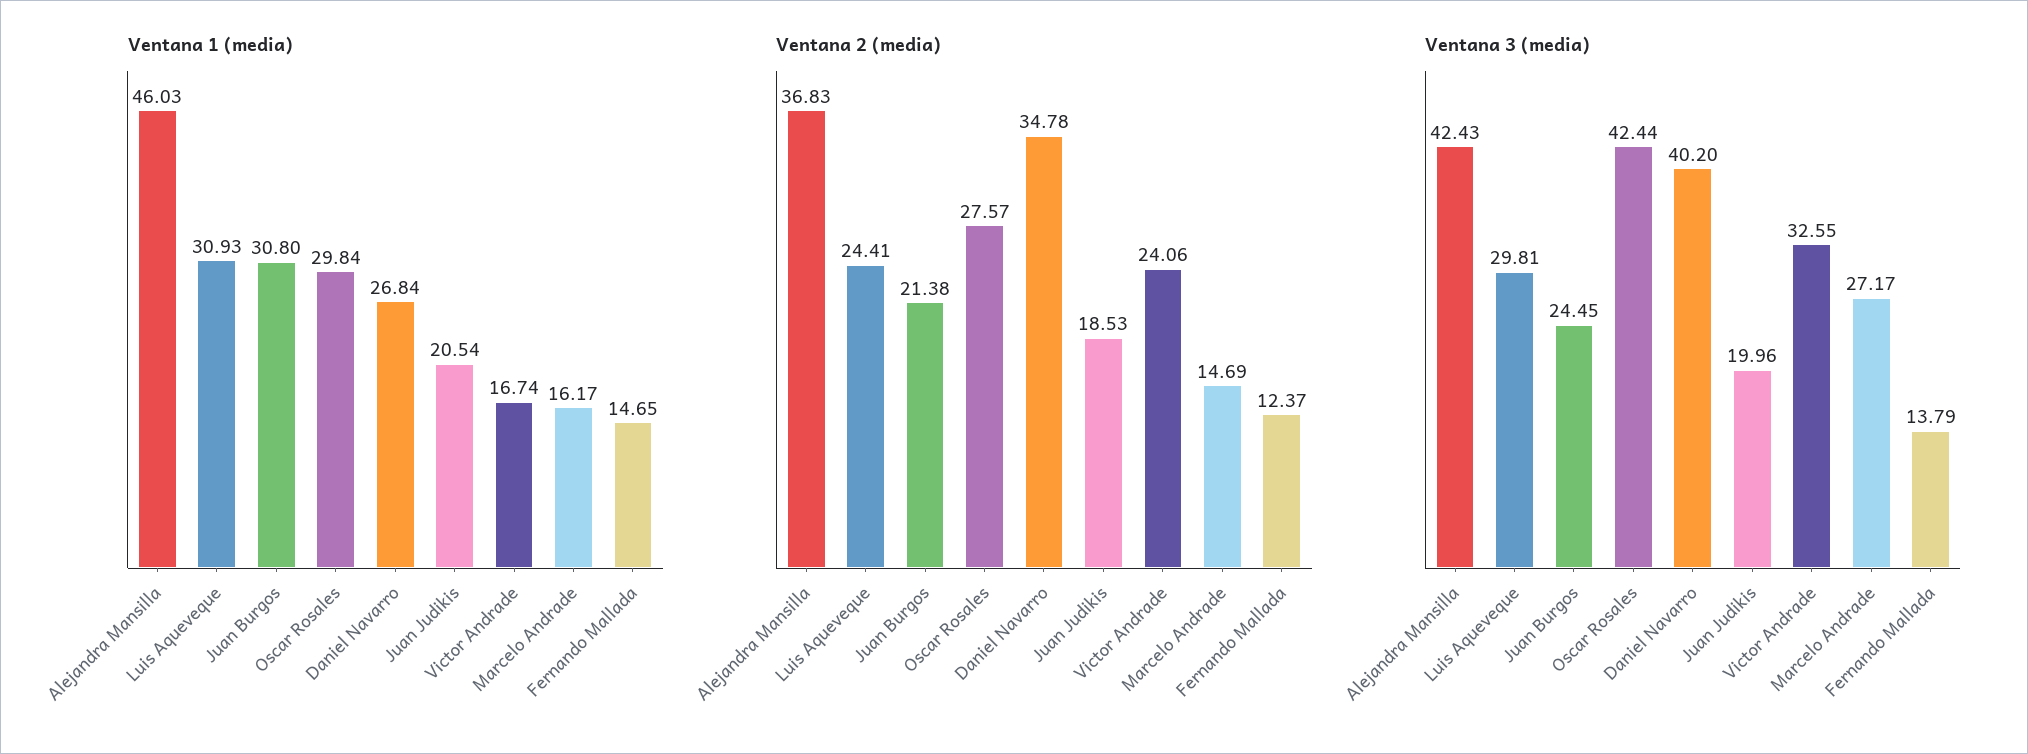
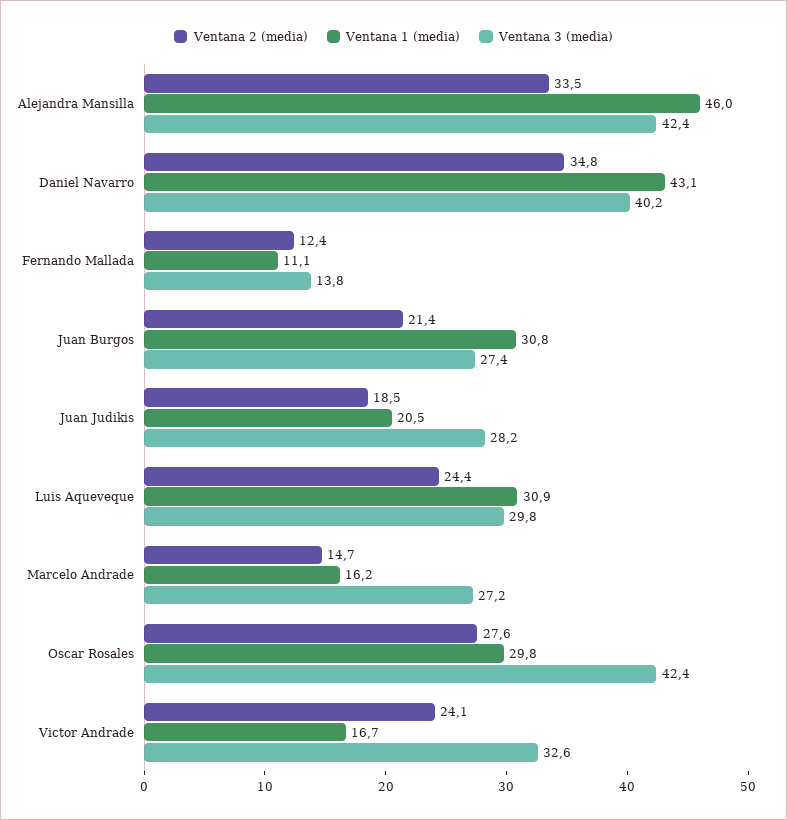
  {
    "Ventana 1 (media)": {
      "Alejandra Mansilla": 46.03,
      "Luis Aqueveque": 30.93,
      "Juan Burgos": 30.8,
      "Oscar Rosales": 29.84,
-     "Daniel Navarro": 26.84,
+     "Daniel Navarro": 43.1,
      "Juan Judikis": 20.54,
      "Victor Andrade": 16.74,
      "Marcelo Andrade": 16.17,
-     "Fernando Mallada": 14.65
+     "Fernando Mallada": 11.1
    },
    "Ventana 2 (media)": {
-     "Alejandra Mansilla": 36.83,
+     "Alejandra Mansilla": 33.5,
      "Luis Aqueveque": 24.41,
      "Juan Burgos": 21.38,
      "Oscar Rosales": 27.57,
      "Daniel Navarro": 34.78,
      "Juan Judikis": 18.53,
      "Victor Andrade": 24.06,
      "Marcelo Andrade": 14.69,
      "Fernando Mallada": 12.37
    },
    "Ventana 3 (media)": {
      "Alejandra Mansilla": 42.43,
      "Luis Aqueveque": 29.81,
-     "Juan Burgos": 24.45,
+     "Juan Burgos": 27.4,
      "Oscar Rosales": 42.44,
      "Daniel Navarro": 40.2,
-     "Juan Judikis": 19.96,
+     "Juan Judikis": 28.2,
      "Victor Andrade": 32.55,
      "Marcelo Andrade": 27.17,
      "Fernando Mallada": 13.79
    }
  }

